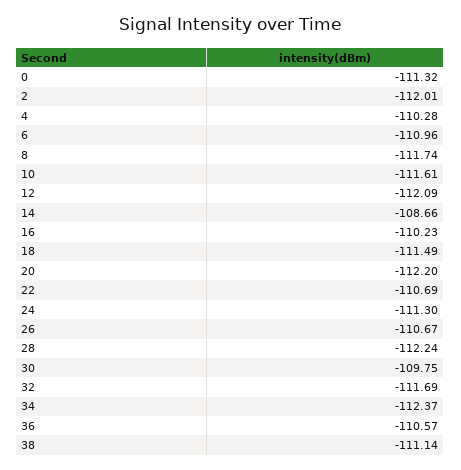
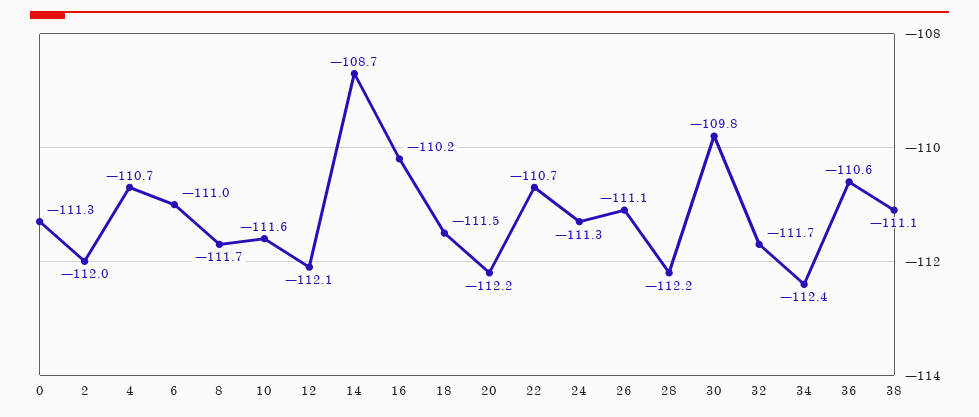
  {
    "0": -111.32,
    "2": -112.01,
-   "4": -110.28,
+   "4": -110.7,
    "6": -110.96,
    "8": -111.74,
    "10": -111.61,
    "12": -112.09,
    "14": -108.66,
    "16": -110.23,
    "18": -111.49,
    "20": -112.2,
    "22": -110.69,
    "24": -111.3,
-   "26": -110.67,
+   "26": -111.1,
    "28": -112.24,
    "30": -109.75,
    "32": -111.69,
    "34": -112.37,
    "36": -110.57,
    "38": -111.14
  }

